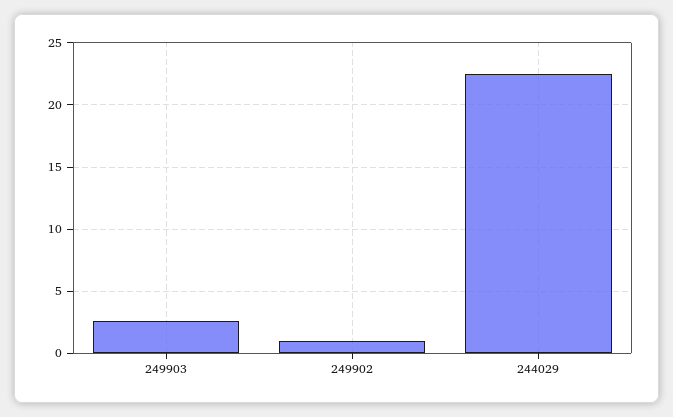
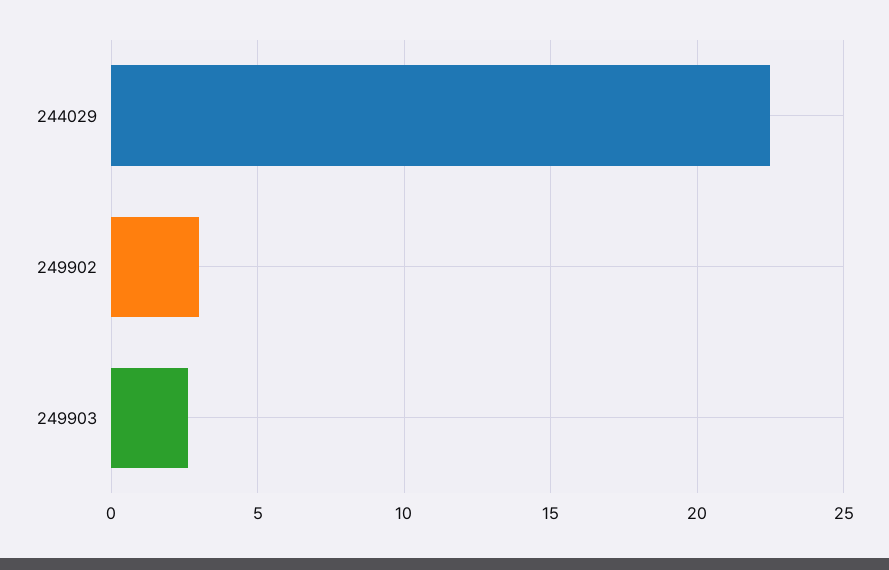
  {
    "249903": 2.5,
-   "249902": 1,
+   "249902": 3,
    "244029": 22.5
  }

